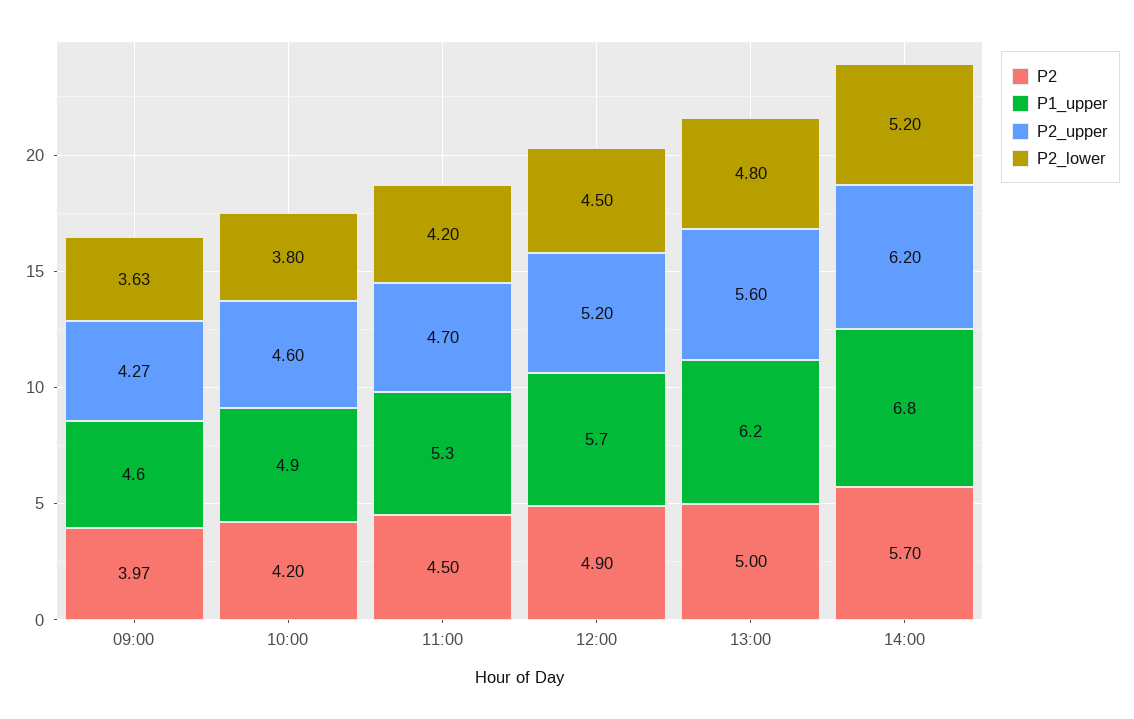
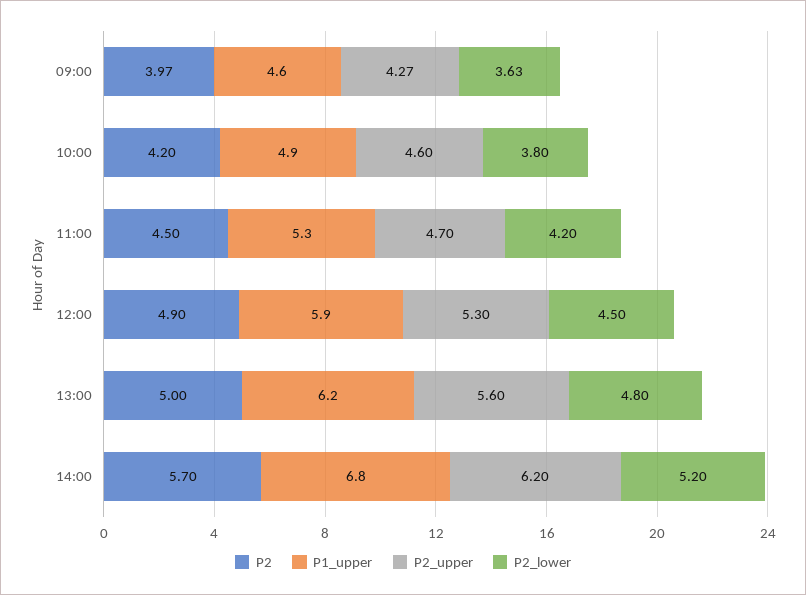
  {
    "P2": {
      "09:00": 3.97,
      "10:00": 4.2,
      "11:00": 4.5,
      "12:00": 4.9,
      "13:00": 5,
      "14:00": 5.7
    },
    "P1_upper": {
      "09:00": 4.6,
      "10:00": 4.9,
      "11:00": 5.3,
-     "12:00": 5.7,
+     "12:00": 5.9,
      "13:00": 6.2,
      "14:00": 6.8
    },
    "P2_upper": {
      "09:00": 4.27,
      "10:00": 4.6,
      "11:00": 4.7,
-     "12:00": 5.2,
+     "12:00": 5.3,
      "13:00": 5.6,
      "14:00": 6.2
    },
    "P2_lower": {
      "09:00": 3.63,
      "10:00": 3.8,
      "11:00": 4.2,
      "12:00": 4.5,
      "13:00": 4.8,
      "14:00": 5.2
    }
  }

